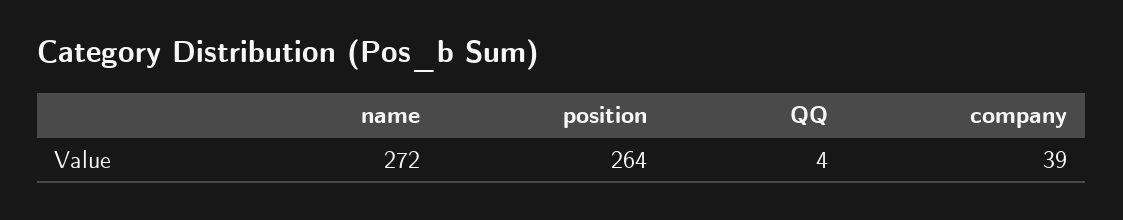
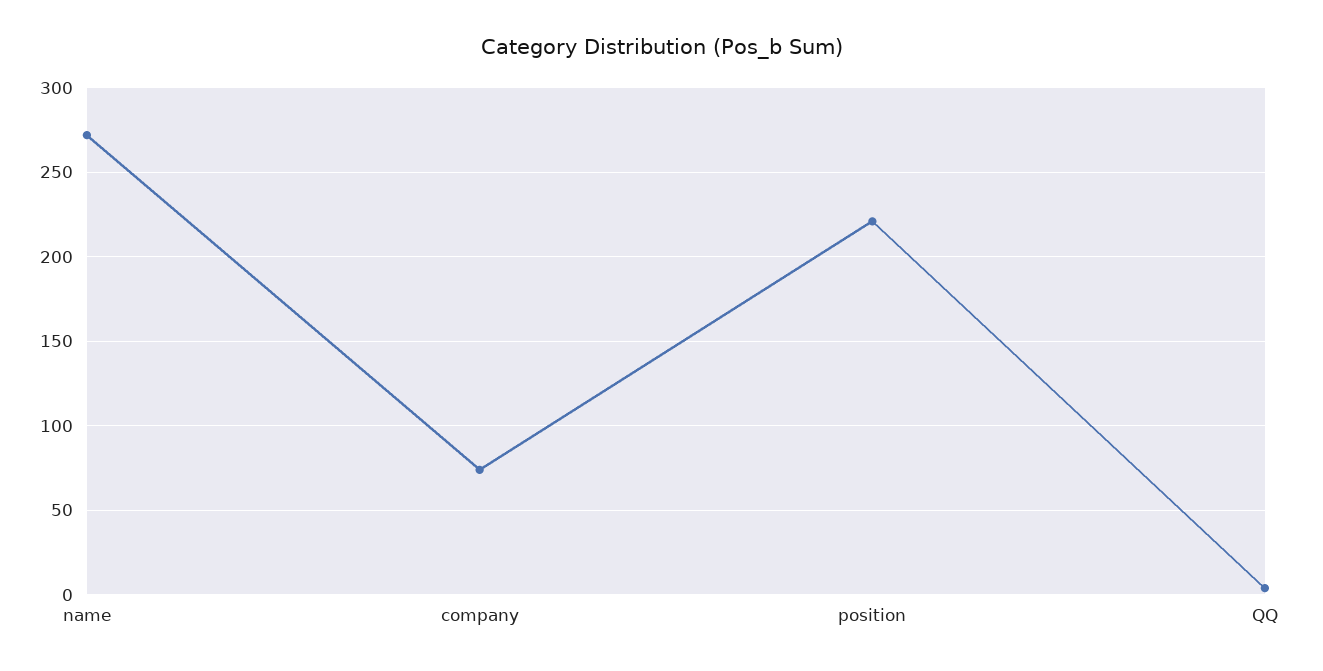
  {
    "name": 272,
-   "position": 264,
+   "position": 220,
    "QQ": 4,
-   "company": 39
+   "company": 75
  }

